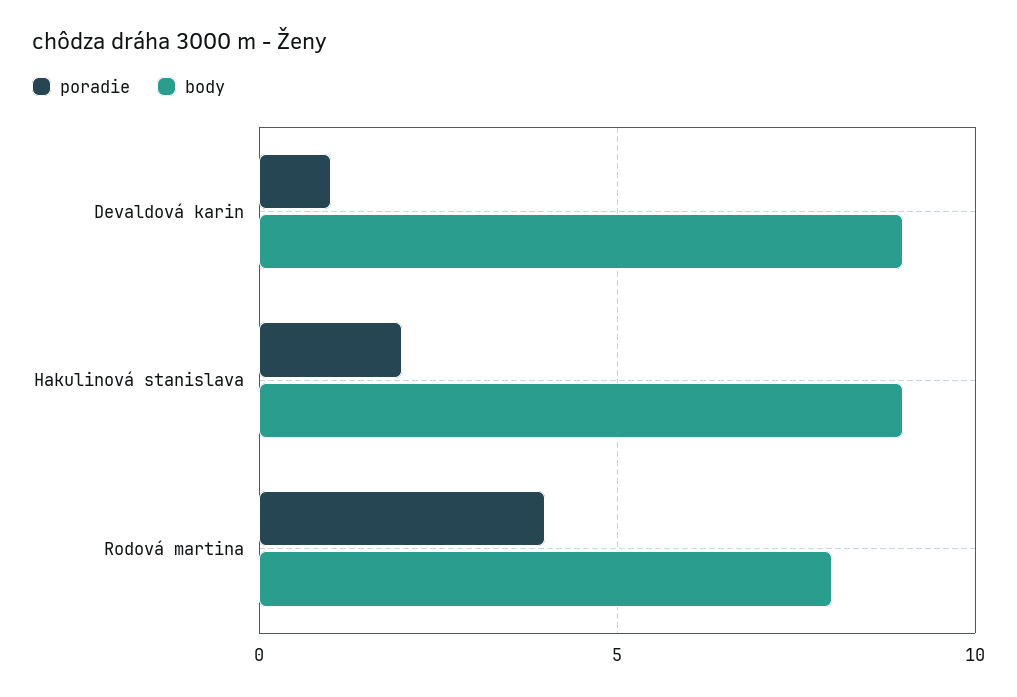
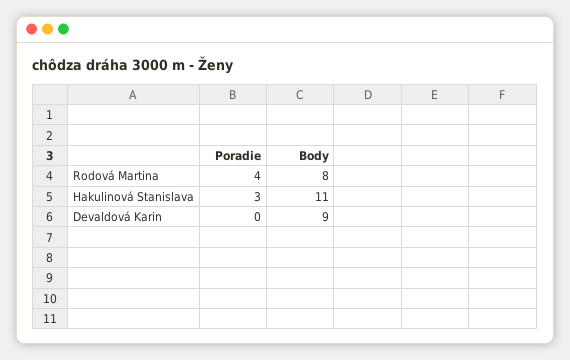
  {
    "poradie": {
-     "Devaldová karin": 1,
+     "Devaldová karin": 0,
-     "Hakulinová stanislava": 2,
+     "Hakulinová stanislava": 3,
      "Rodová martina": 4
    },
    "body": {
      "Devaldová karin": 9,
-     "Hakulinová stanislava": 9,
+     "Hakulinová stanislava": 11,
      "Rodová martina": 8
    }
  }

